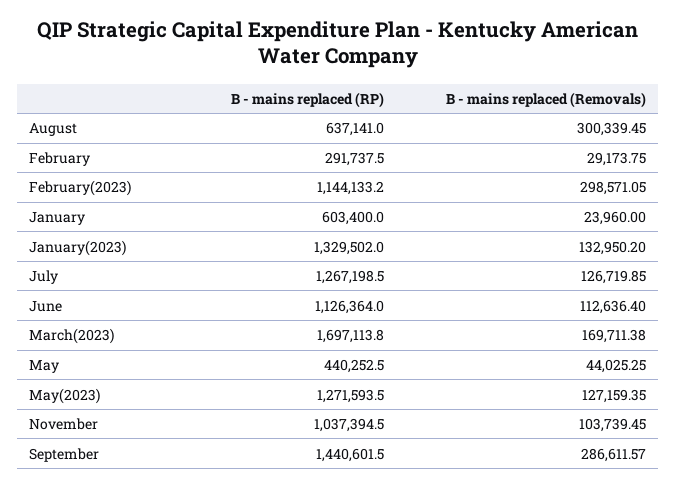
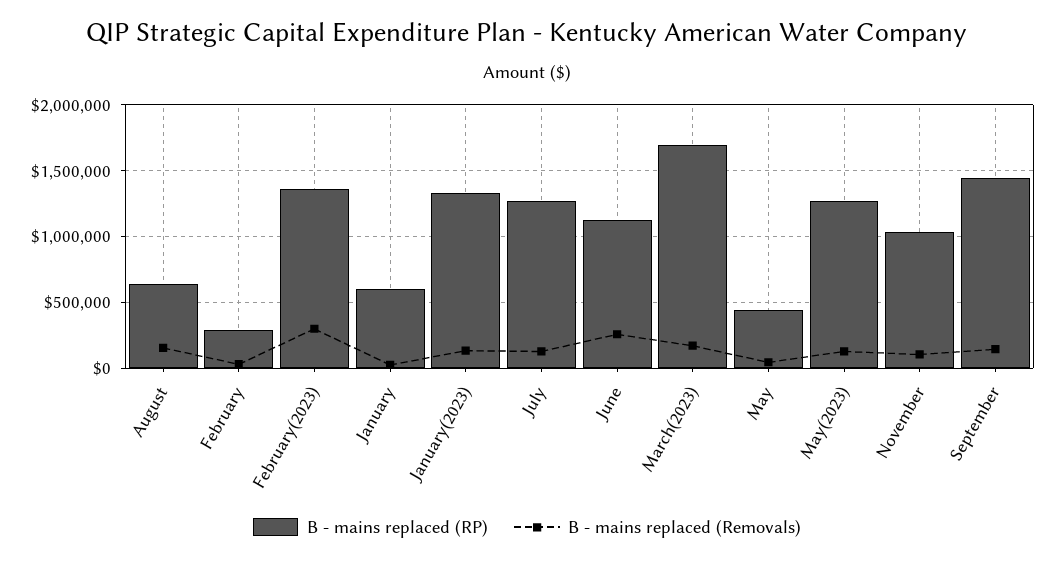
  {
    "B - mains replaced (RP)": {
      "August": 637141,
      "February": 291737.5,
-     "February(2023)": 1144133.2,
+     "February(2023)": 1350000,
      "January": 603400,
      "January(2023)": 1329502,
      "July": 1267198.5,
      "June": 1126364,
      "March(2023)": 1697113.8,
      "May": 440252.5,
      "May(2023)": 1271593.5,
      "November": 1037394.5,
      "September": 1440601.5
    },
    "B - mains replaced (Removals)": {
-     "August": 300339.45,
+     "August": 150000,
      "February": 29173.75,
      "February(2023)": 298571.05,
      "January": 23960,
      "January(2023)": 132950.2,
      "July": 126719.85,
-     "June": 112636.4,
+     "June": 250000,
      "March(2023)": 169711.38,
      "May": 44025.25,
      "May(2023)": 127159.35,
      "November": 103739.45,
-     "September": 286611.57
+     "September": 150000
    }
  }

